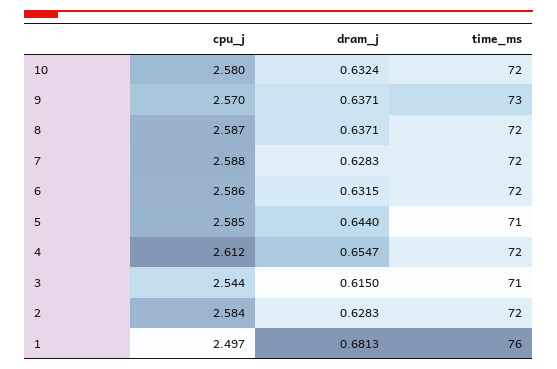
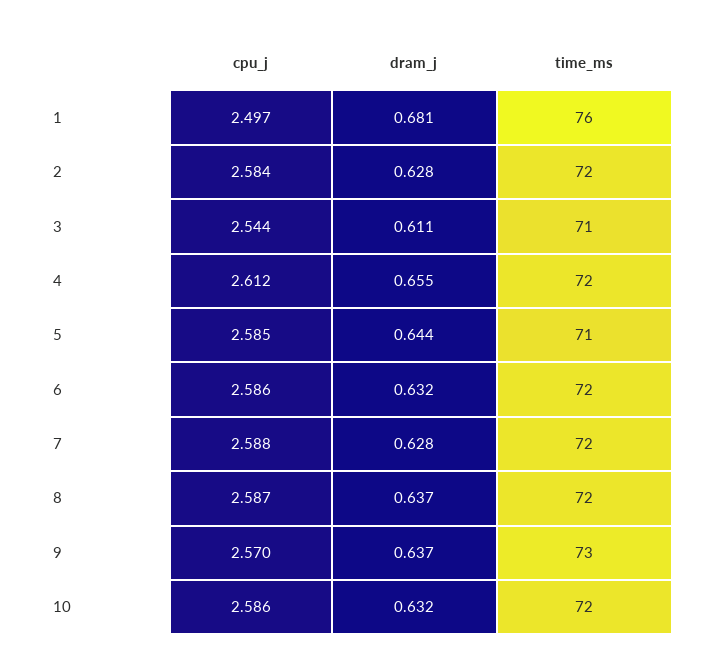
  {
    "cpu_j": {
-     "10": 2.58,
+     "10": 2.586,
      "9": 2.57,
      "8": 2.587,
      "7": 2.588,
      "6": 2.586,
      "5": 2.585,
      "4": 2.612,
      "3": 2.544,
      "2": 2.584,
      "1": 2.497
    },
    "dram_j": {
      "10": 0.6324,
      "9": 0.6371,
      "8": 0.6371,
      "7": 0.6283,
      "6": 0.6315,
      "5": 0.644,
      "4": 0.6547,
-     "3": 0.615,
+     "3": 0.611,
      "2": 0.6283,
      "1": 0.6813
    },
    "time_ms": {
      "10": 72,
      "9": 73,
      "8": 72,
      "7": 72,
      "6": 72,
      "5": 71,
      "4": 72,
      "3": 71,
      "2": 72,
      "1": 76
    }
  }

